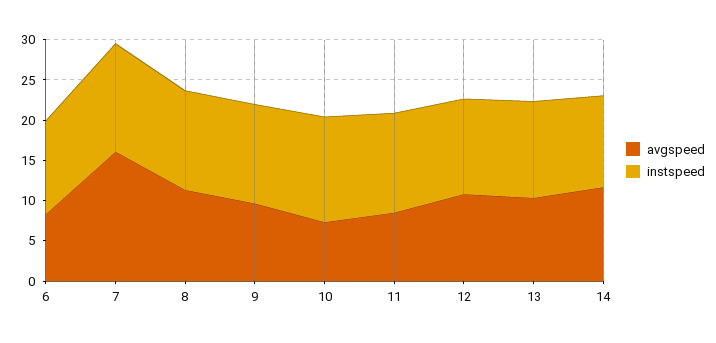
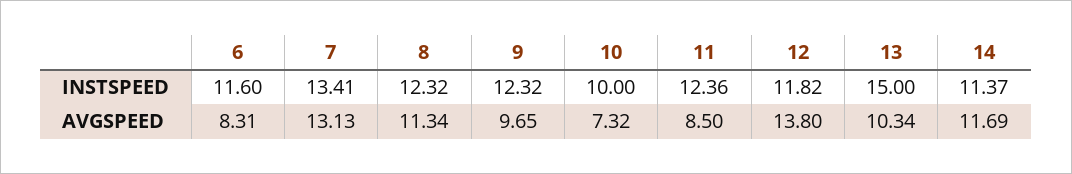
  {
    "avgspeed": {
      "6": 8.31,
-     "7": 16,
+     "7": 13.13,
      "8": 11.34,
      "9": 9.65,
      "10": 7.32,
      "11": 8.5,
-     "12": 11,
+     "12": 13.8,
      "13": 10.34,
      "14": 11.69
    },
    "instspeed": {
      "6": 11.6,
      "7": 13.41,
      "8": 12.32,
      "9": 12.32,
-     "10": 13,
+     "10": 10,
      "11": 12.36,
      "12": 11.82,
-     "13": 12,
+     "13": 15,
      "14": 11.37
    }
  }

